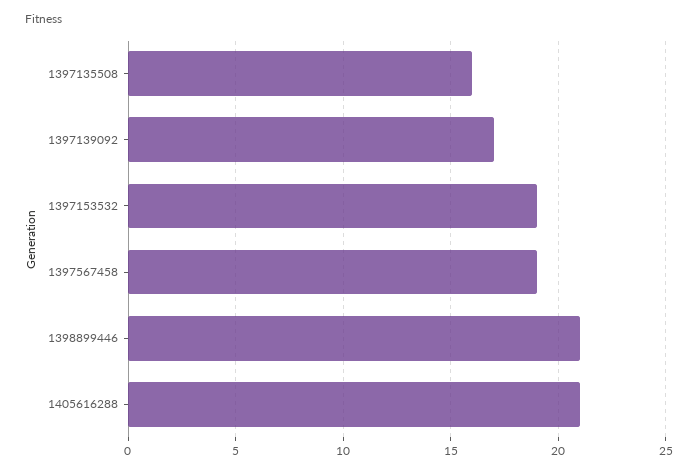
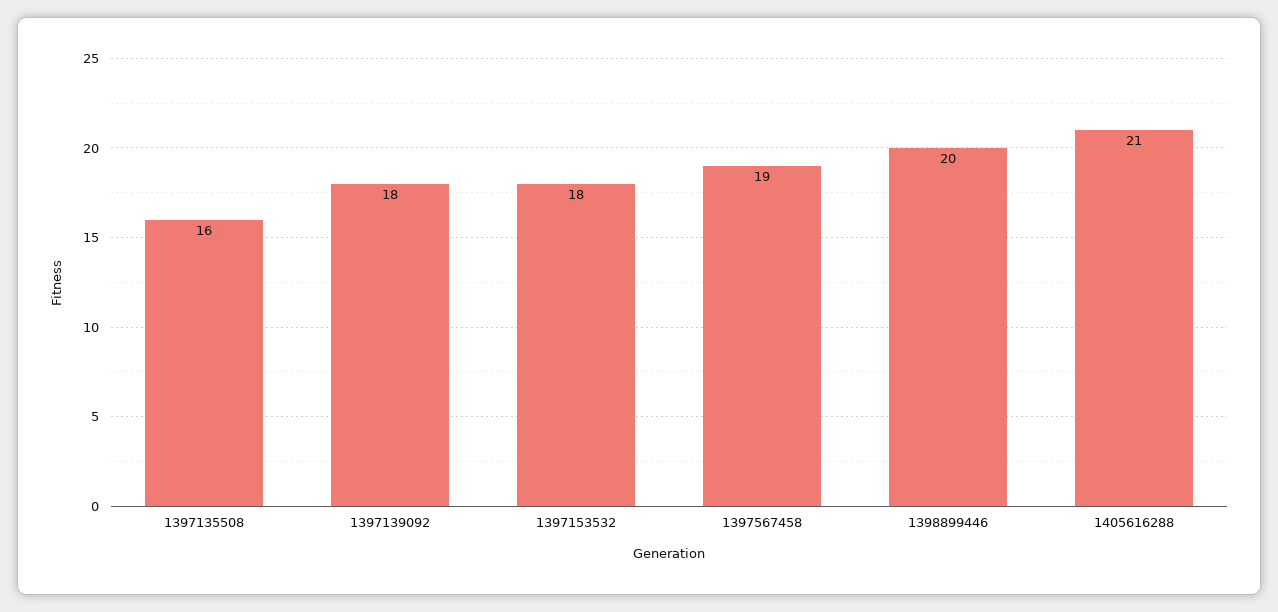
  {
    "1397135508": 16,
-   "1397139092": 17,
+   "1397139092": 18,
-   "1397153532": 19,
+   "1397153532": 18,
    "1397567458": 19,
-   "1398899446": 21,
+   "1398899446": 20,
    "1405616288": 21
  }

